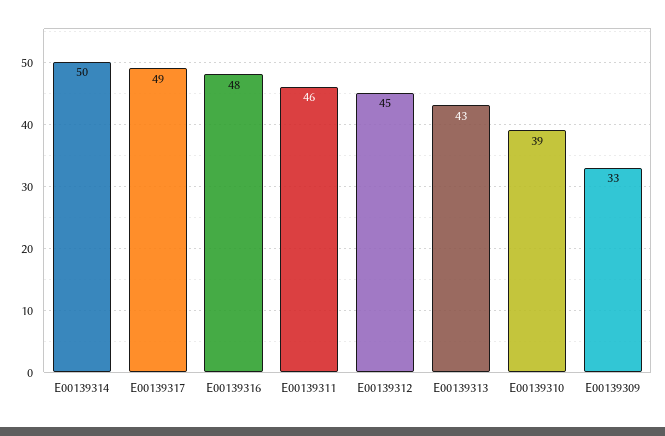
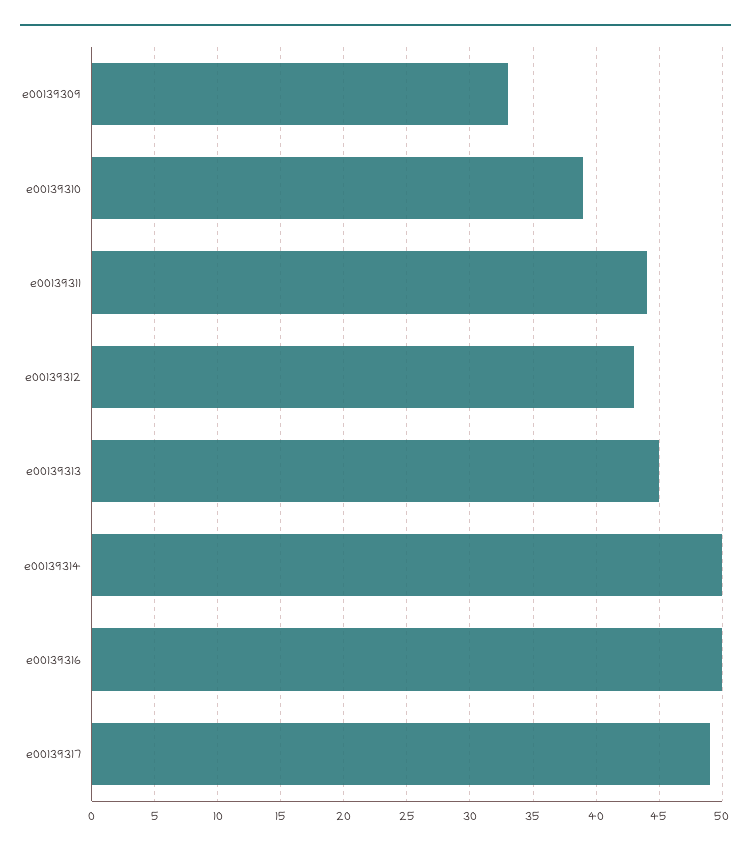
  {
    "E00139314": 50,
    "E00139317": 49,
-   "E00139316": 48,
+   "E00139316": 50,
-   "E00139311": 46,
+   "E00139311": 44,
-   "E00139312": 45,
+   "E00139312": 43,
-   "E00139313": 43,
+   "E00139313": 45,
    "E00139310": 39,
    "E00139309": 33
  }

